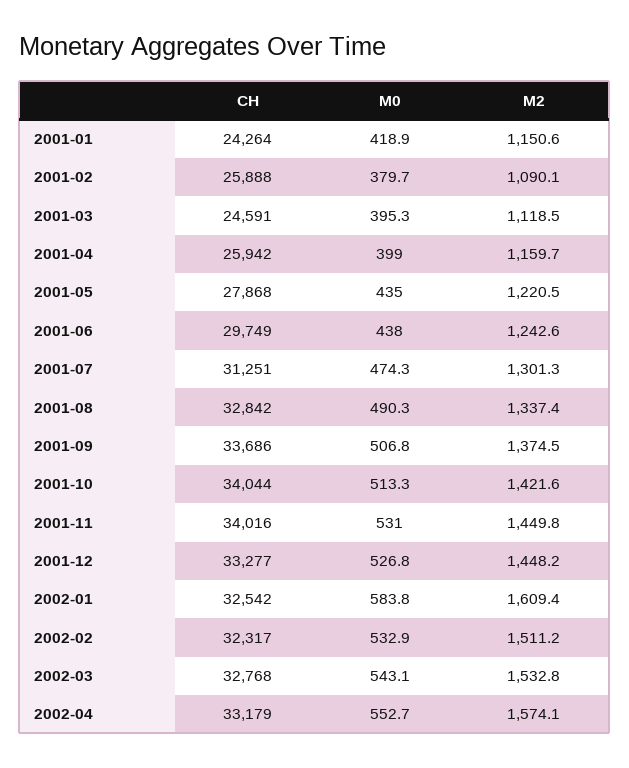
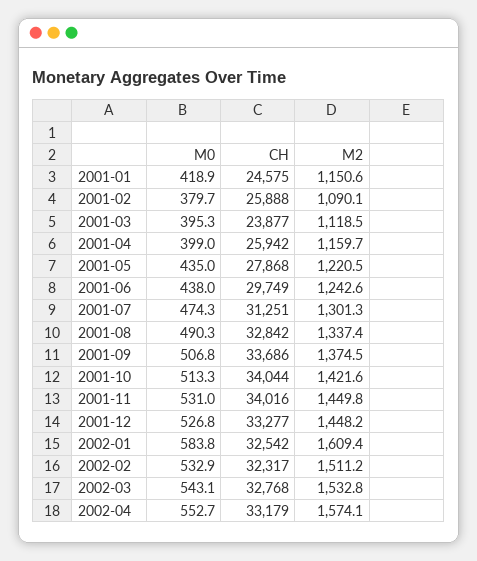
  {
    "CH": {
-     "2001-01": 24264,
+     "2001-01": 24575,
      "2001-02": 25888,
-     "2001-03": 24591,
+     "2001-03": 23877,
      "2001-04": 25942,
      "2001-05": 27868,
      "2001-06": 29749,
      "2001-07": 31251,
      "2001-08": 32842,
      "2001-09": 33686,
      "2001-10": 34044,
      "2001-11": 34016,
      "2001-12": 33277,
      "2002-01": 32542,
      "2002-02": 32317,
      "2002-03": 32768,
      "2002-04": 33179
    },
    "M0": {
      "2001-01": 418.9,
      "2001-02": 379.7,
      "2001-03": 395.3,
      "2001-04": 399,
      "2001-05": 435,
      "2001-06": 438,
      "2001-07": 474.3,
      "2001-08": 490.3,
      "2001-09": 506.8,
      "2001-10": 513.3,
      "2001-11": 531,
      "2001-12": 526.8,
      "2002-01": 583.8,
      "2002-02": 532.9,
      "2002-03": 543.1,
      "2002-04": 552.7
    },
    "M2": {
      "2001-01": 1150.6,
      "2001-02": 1090.1,
      "2001-03": 1118.5,
      "2001-04": 1159.7,
      "2001-05": 1220.5,
      "2001-06": 1242.6,
      "2001-07": 1301.3,
      "2001-08": 1337.4,
      "2001-09": 1374.5,
      "2001-10": 1421.6,
      "2001-11": 1449.8,
      "2001-12": 1448.2,
      "2002-01": 1609.4,
      "2002-02": 1511.2,
      "2002-03": 1532.8,
      "2002-04": 1574.1
    }
  }

